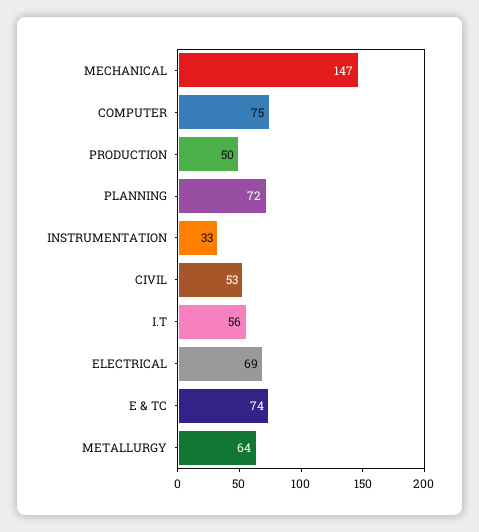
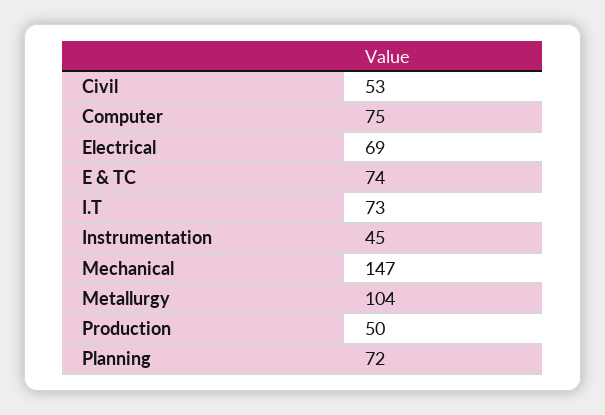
  {
    "MECHANICAL": 147,
    "COMPUTER": 75,
    "PRODUCTION": 50,
    "PLANNING": 72,
-   "INSTRUMENTATION": 33,
+   "INSTRUMENTATION": 45,
    "CIVIL": 53,
-   "I.T": 56,
+   "I.T": 73,
    "ELECTRICAL": 69,
    "E & TC": 74,
-   "METALLURGY": 64
+   "METALLURGY": 104
  }

